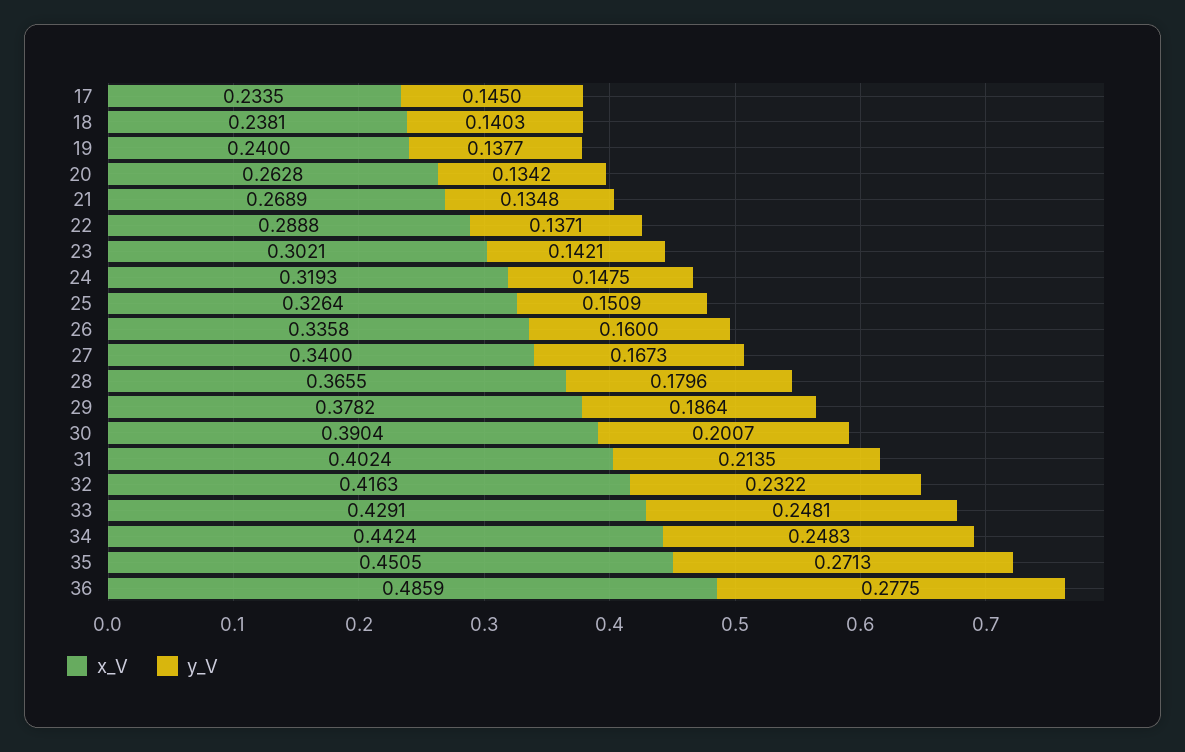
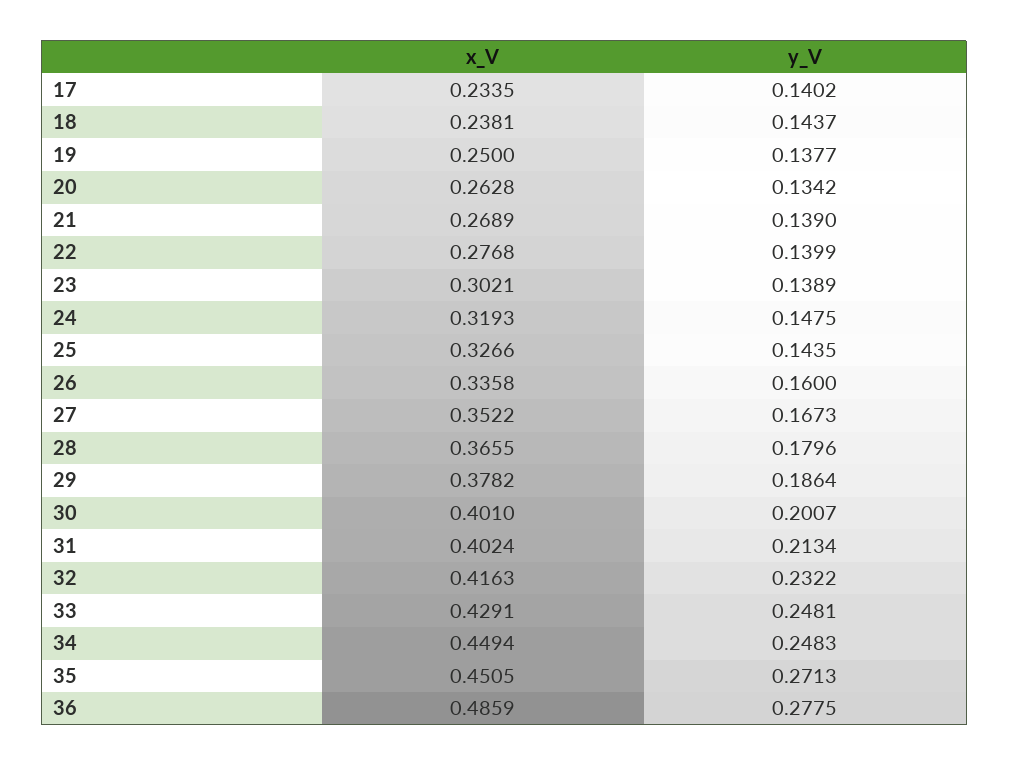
  {
    "x_V": {
      "17": 0.2335,
      "18": 0.2381,
-     "19": 0.24,
+     "19": 0.25,
      "20": 0.2628,
      "21": 0.2689,
-     "22": 0.2888,
+     "22": 0.2768,
      "23": 0.3021,
      "24": 0.3193,
-     "25": 0.3264,
+     "25": 0.3266,
      "26": 0.3358,
-     "27": 0.34,
+     "27": 0.3522,
      "28": 0.3655,
      "29": 0.3782,
-     "30": 0.3904,
+     "30": 0.401,
      "31": 0.4024,
      "32": 0.4163,
      "33": 0.4291,
-     "34": 0.4424,
+     "34": 0.4494,
      "35": 0.4505,
      "36": 0.4859
    },
    "y_V": {
-     "17": 0.145,
+     "17": 0.1402,
-     "18": 0.1403,
+     "18": 0.1437,
      "19": 0.1377,
      "20": 0.1342,
-     "21": 0.1348,
+     "21": 0.139,
-     "22": 0.1371,
+     "22": 0.1399,
-     "23": 0.1421,
+     "23": 0.1389,
      "24": 0.1475,
-     "25": 0.1509,
+     "25": 0.1435,
      "26": 0.16,
      "27": 0.1673,
      "28": 0.1796,
      "29": 0.1864,
      "30": 0.2007,
-     "31": 0.2135,
+     "31": 0.2134,
      "32": 0.2322,
      "33": 0.2481,
      "34": 0.2483,
      "35": 0.2713,
      "36": 0.2775
    }
  }

